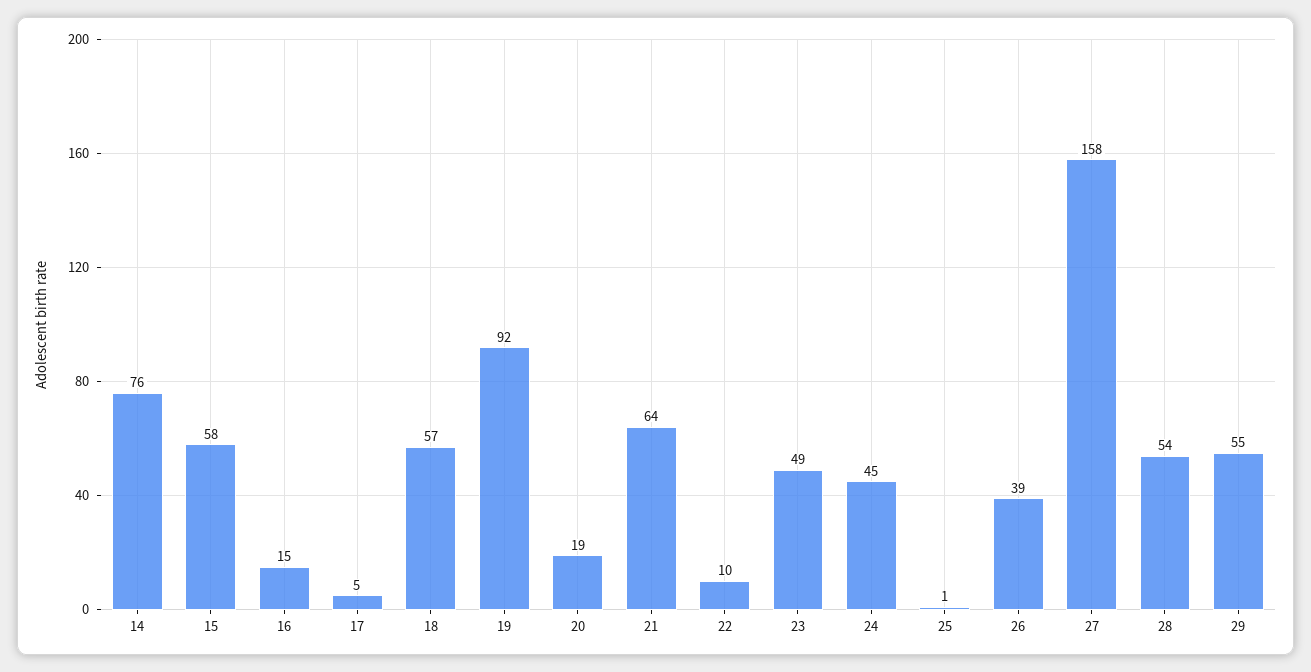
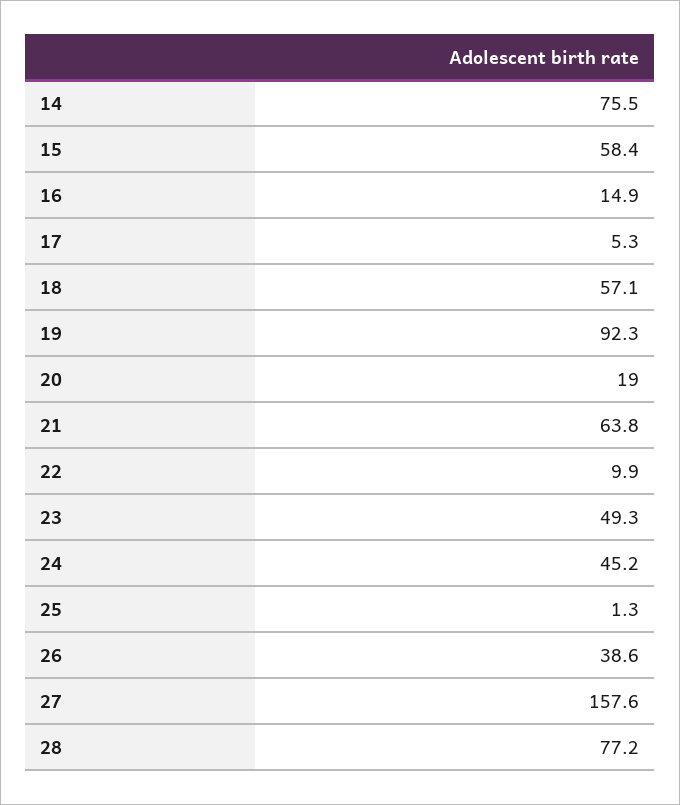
  {
    "14": 75.5,
    "15": 58.4,
    "16": 14.9,
    "17": 5.3,
    "18": 57.1,
    "19": 92.3,
    "20": 19,
    "21": 63.8,
    "22": 9.9,
    "23": 49.3,
    "24": 45.2,
    "25": 1.3,
    "26": 38.6,
    "27": 157.6,
-   "28": 54,
+   "28": 77.2
-   "29": 55
  }

